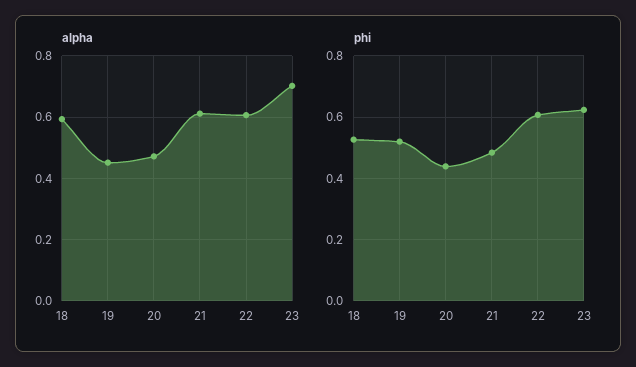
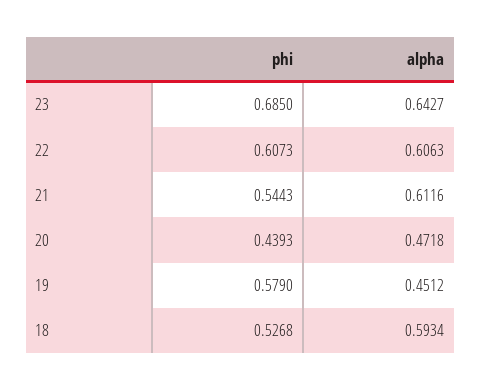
  {
    "alpha": {
      "18": 0.5934,
      "19": 0.4512,
      "20": 0.4718,
      "21": 0.6116,
      "22": 0.6063,
-     "23": 0.7
+     "23": 0.6427
    },
    "phi": {
      "18": 0.5268,
-     "19": 0.52,
+     "19": 0.579,
      "20": 0.4393,
-     "21": 0.48,
+     "21": 0.5443,
      "22": 0.6073,
-     "23": 0.62
+     "23": 0.685
    }
  }

